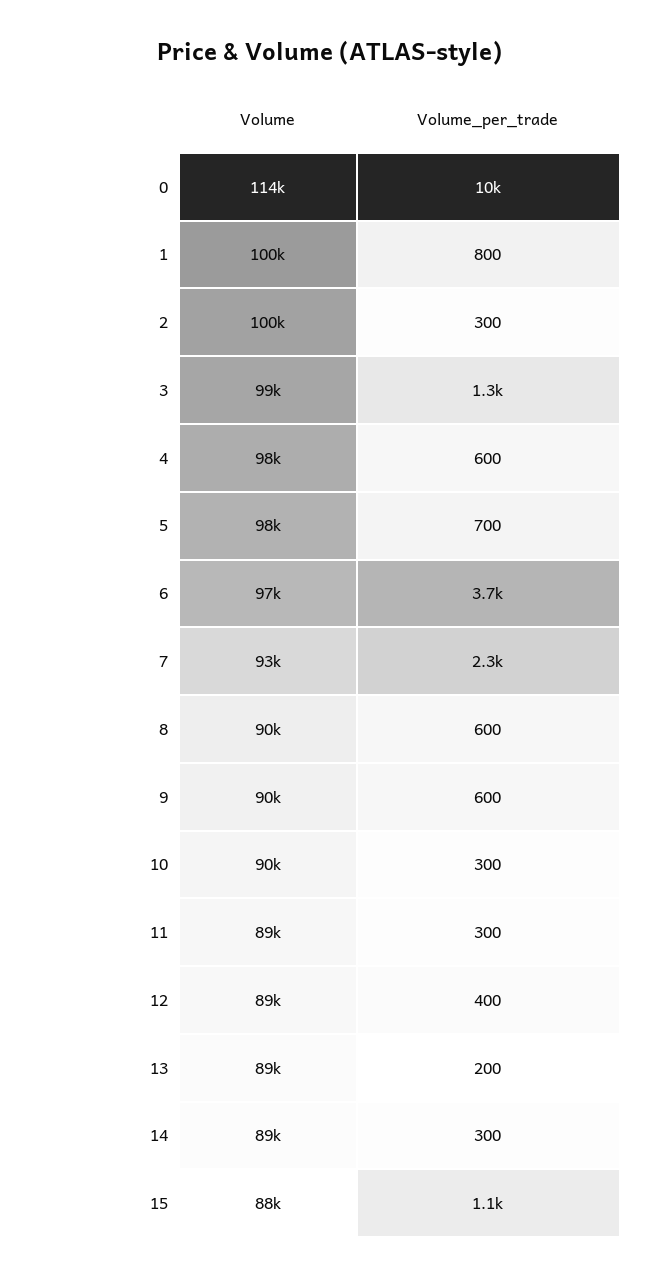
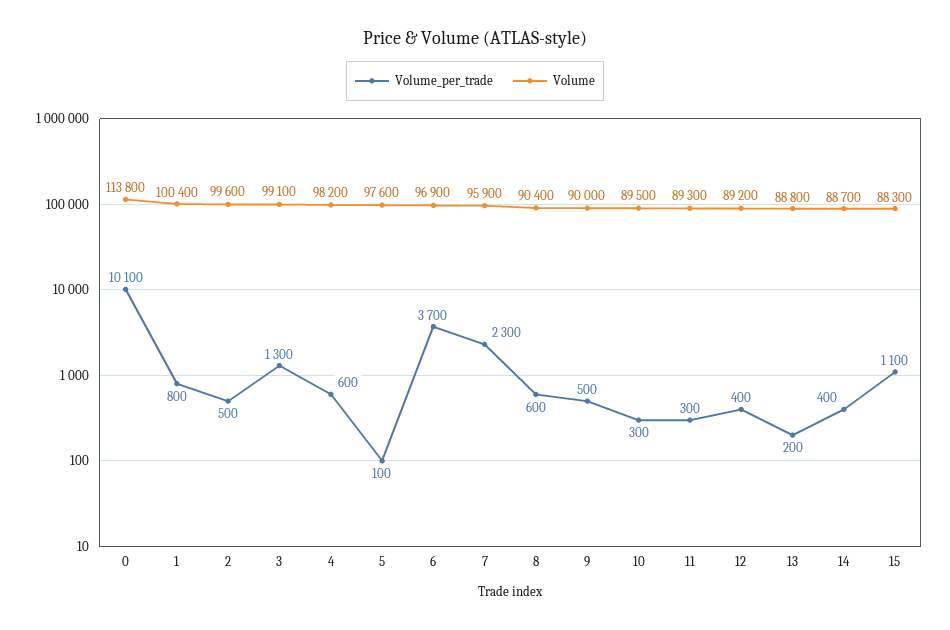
  {
    "Volume": {
      "0": 113800,
      "1": 100400,
      "2": 99600,
      "3": 99100,
      "4": 98200,
      "5": 97600,
      "6": 96900,
-     "7": 93000,
+     "7": 95900,
      "8": 90400,
      "9": 90000,
      "10": 89500,
      "11": 89300,
      "12": 89200,
      "13": 88800,
      "14": 88700,
      "15": 88300
    },
    "Volume_per_trade": {
      "0": 10100,
      "1": 800,
-     "2": 300,
+     "2": 500,
      "3": 1300,
      "4": 600,
-     "5": 700,
+     "5": 100,
      "6": 3700,
      "7": 2300,
      "8": 600,
-     "9": 600,
+     "9": 500,
      "10": 300,
      "11": 300,
      "12": 400,
      "13": 200,
-     "14": 300,
+     "14": 400,
      "15": 1100
    }
  }

